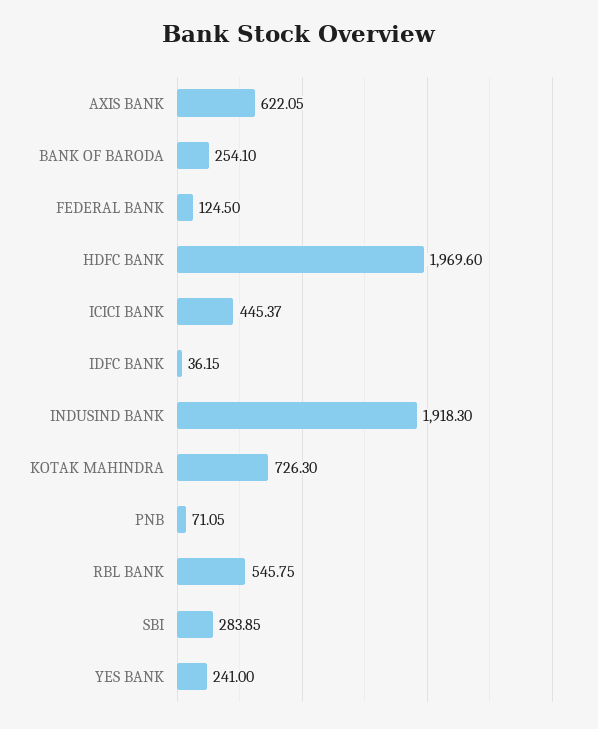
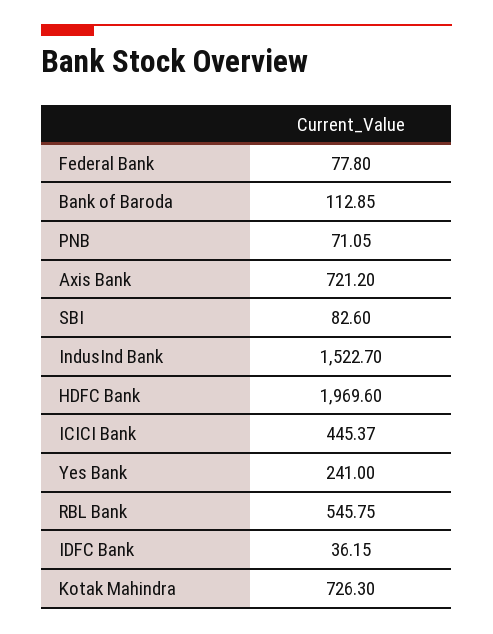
  {
-   "AXIS BANK": 622.05,
+   "AXIS BANK": 721.2,
-   "BANK OF BARODA": 254.1,
+   "BANK OF BARODA": 112.85,
-   "FEDERAL BANK": 124.5,
+   "FEDERAL BANK": 77.8,
    "HDFC BANK": 1969.6,
    "ICICI BANK": 445.37,
    "IDFC BANK": 36.15,
-   "INDUSIND BANK": 1918.3,
+   "INDUSIND BANK": 1522.7,
    "KOTAK MAHINDRA": 726.3,
    "PNB": 71.05,
    "RBL BANK": 545.75,
-   "SBI": 283.85,
+   "SBI": 82.6,
    "YES BANK": 241
  }

